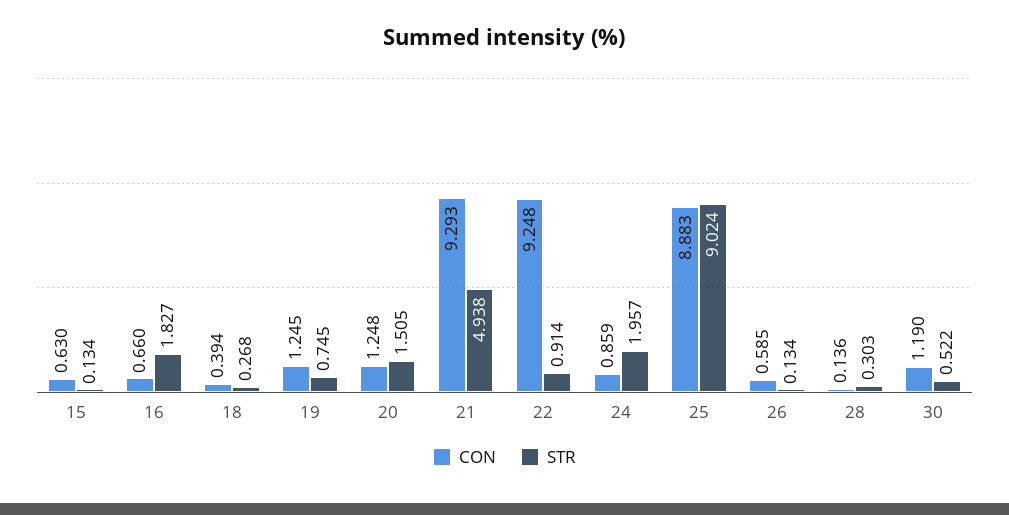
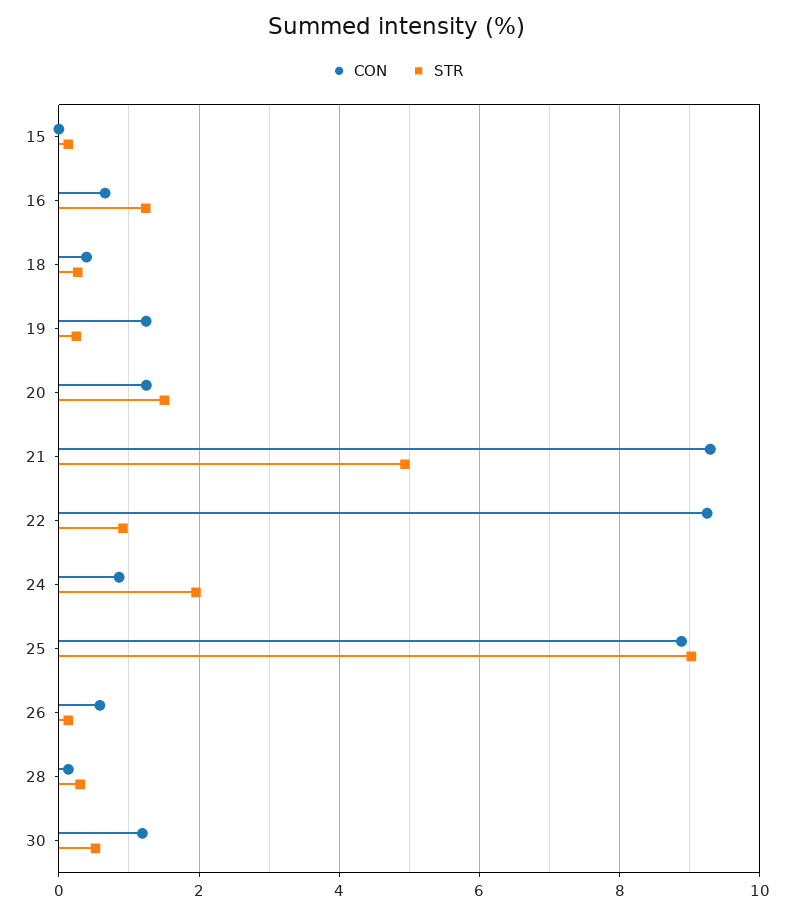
  {
    "CON": {
-     "15": 0.63,
+     "15": 0,
      "16": 0.66,
      "18": 0.394,
      "19": 1.245,
      "20": 1.248,
      "21": 9.293,
      "22": 9.248,
      "24": 0.859,
      "25": 8.883,
      "26": 0.585,
      "28": 0.136,
      "30": 1.19
    },
    "STR": {
      "15": 0.134,
-     "16": 1.827,
+     "16": 1.2,
      "18": 0.268,
-     "19": 0.745,
+     "19": 0.2,
      "20": 1.505,
      "21": 4.938,
      "22": 0.914,
      "24": 1.957,
      "25": 9.024,
      "26": 0.134,
      "28": 0.303,
      "30": 0.522
    }
  }

